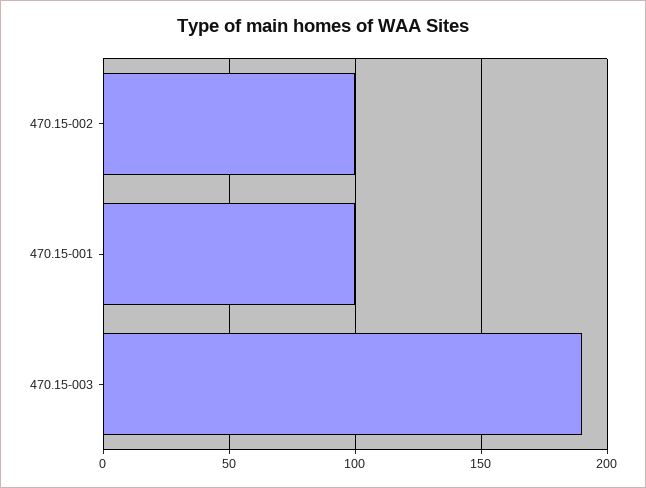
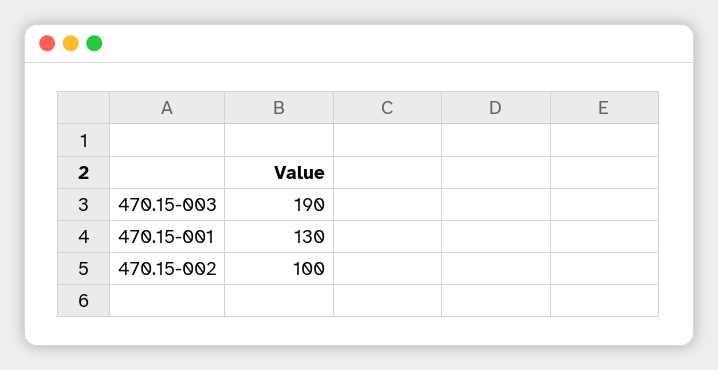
  {
    "470.15-002": 100,
-   "470.15-001": 100,
+   "470.15-001": 130,
    "470.15-003": 190
  }

